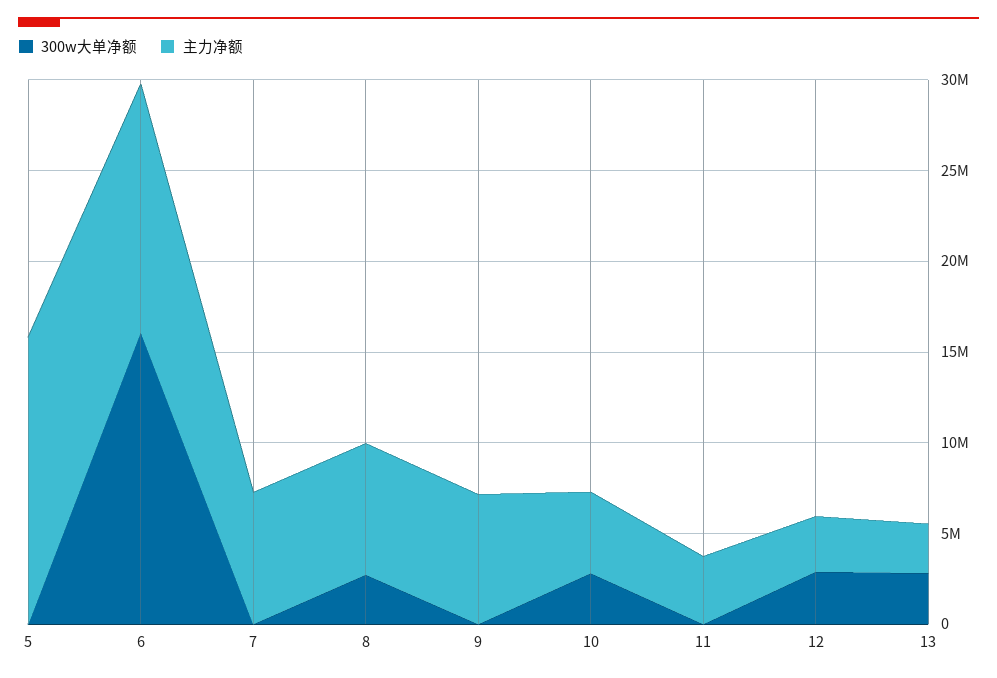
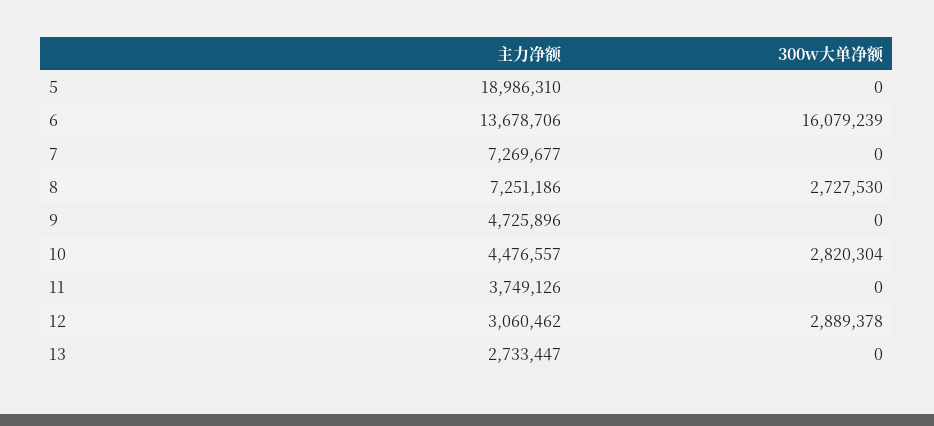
  {
    "300w大单净额": {
      "5": 0,
      "6": 16079239,
      "7": 0,
      "8": 2727530,
      "9": 0,
      "10": 2820304,
      "11": 0,
      "12": 2889378,
-     "13": 3000000
+     "13": 0
    },
    "主力净额": {
-     "5": 16000000,
+     "5": 18986310,
      "6": 13678706,
      "7": 7269677,
      "8": 7251186,
-     "9": 7000000,
+     "9": 4725896,
      "10": 4476557,
      "11": 3749126,
      "12": 3060462,
      "13": 2733447
    }
  }

